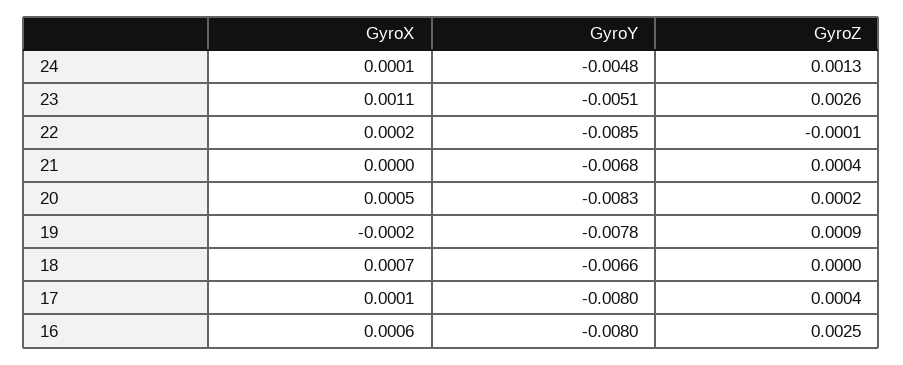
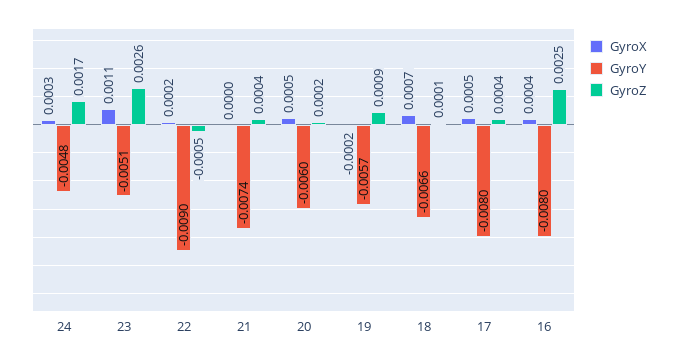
  {
    "GyroX": {
-     "24": 0.0001,
+     "24": 0.0003,
      "23": 0.0011,
      "22": 0.0002,
      "21": 0,
      "20": 0.0005,
      "19": -0.0002,
      "18": 0.0007,
-     "17": 0.0001,
+     "17": 0.0005,
-     "16": 0.0006
+     "16": 0.0004
    },
    "GyroY": {
      "24": -0.0048,
      "23": -0.0051,
-     "22": -0.0085,
+     "22": -0.009,
-     "21": -0.0068,
+     "21": -0.0074,
-     "20": -0.0083,
+     "20": -0.006,
-     "19": -0.0078,
+     "19": -0.0057,
      "18": -0.0066,
      "17": -0.008,
      "16": -0.008
    },
    "GyroZ": {
-     "24": 0.0013,
+     "24": 0.0017,
      "23": 0.0026,
-     "22": -0.0001,
+     "22": -0.0005,
      "21": 0.0004,
      "20": 0.0002,
      "19": 0.0009,
-     "18": 0,
+     "18": 0.0001,
      "17": 0.0004,
      "16": 0.0025
    }
  }

